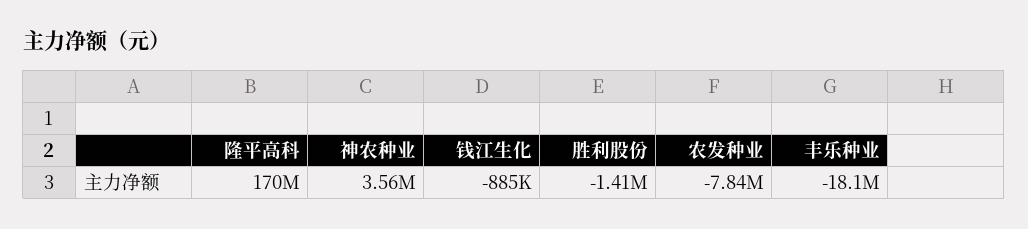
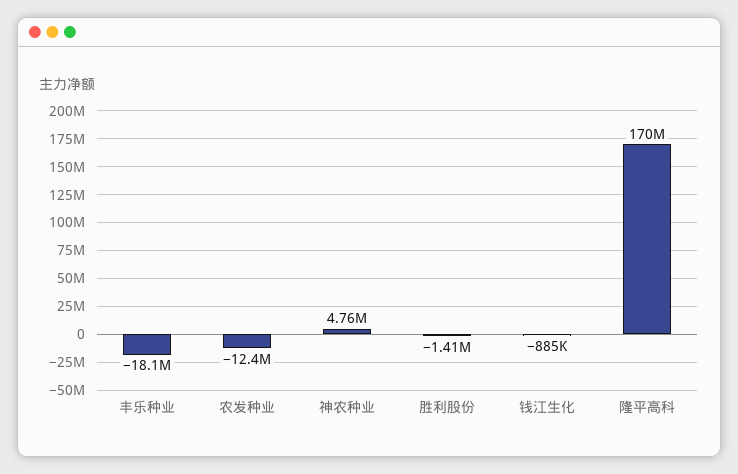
  {
    "隆平高科": 170000000,
-   "神农种业": 3560000,
+   "神农种业": 4760000,
    "钱江生化": -885000,
    "胜利股份": -1410000,
-   "农发种业": -7840000,
+   "农发种业": -12400000,
    "丰乐种业": -18100000
  }

